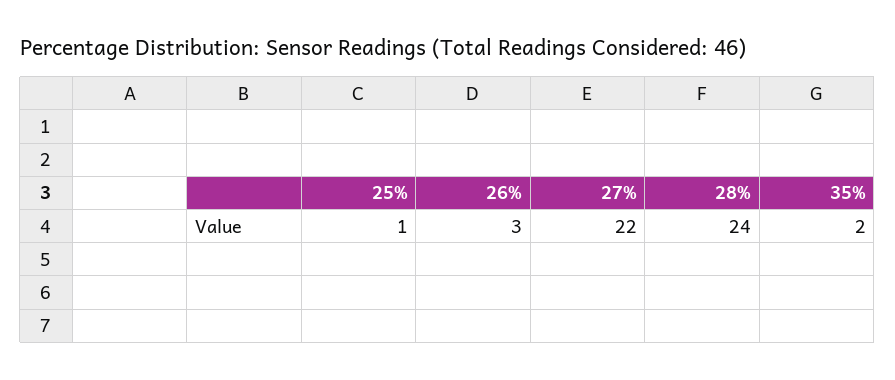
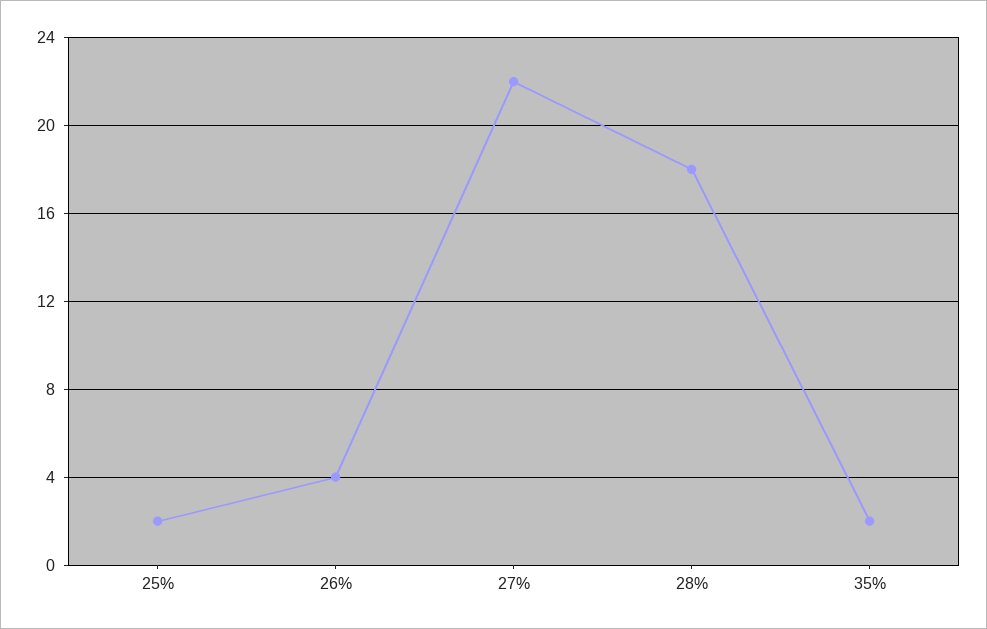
  {
-   "25%": 1,
+   "25%": 2,
-   "26%": 3,
+   "26%": 4,
    "27%": 22,
-   "28%": 24,
+   "28%": 18,
    "35%": 2
  }

